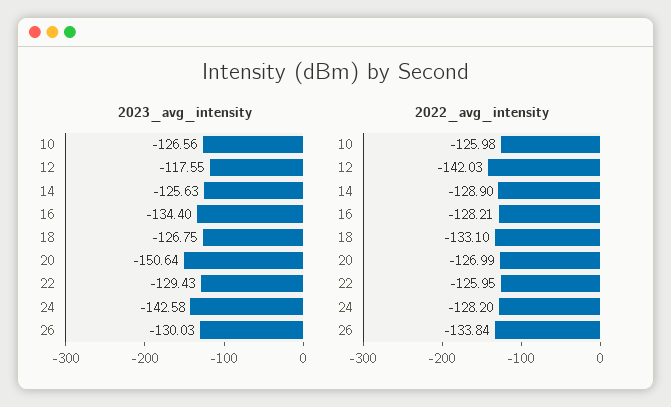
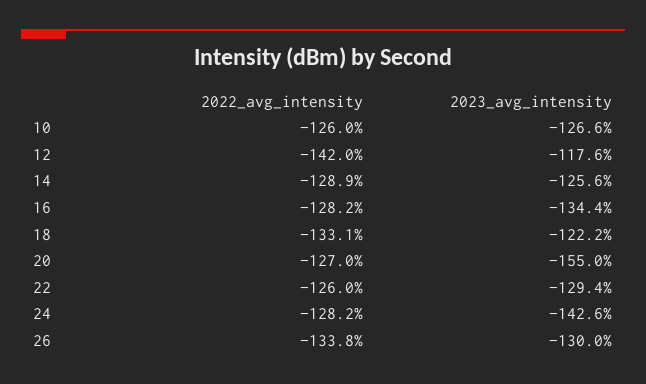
  {
    "2023_avg_intensity": {
      "10": -126.56,
      "12": -117.55,
      "14": -125.63,
      "16": -134.4,
-     "18": -126.75,
+     "18": -122.2,
-     "20": -150.64,
+     "20": -155,
      "22": -129.43,
      "24": -142.58,
      "26": -130.03
    },
    "2022_avg_intensity": {
      "10": -125.98,
      "12": -142.03,
      "14": -128.9,
      "16": -128.21,
      "18": -133.1,
      "20": -126.99,
      "22": -125.95,
      "24": -128.2,
      "26": -133.84
    }
  }

